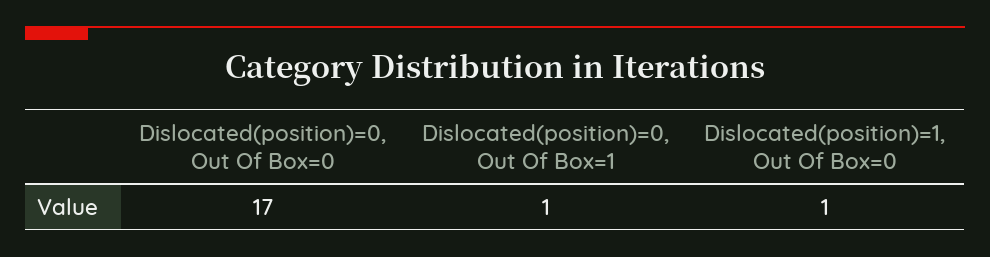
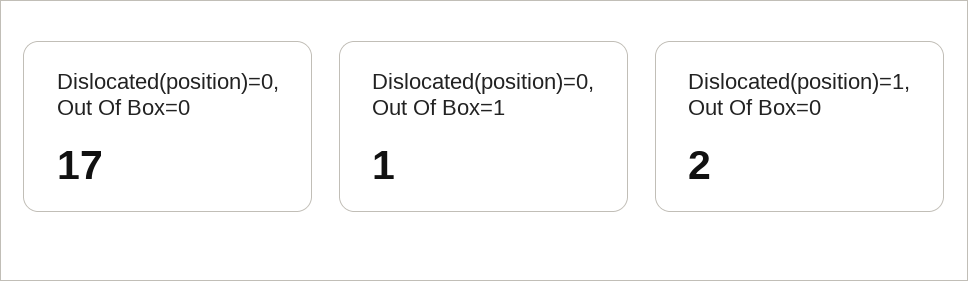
  {
    "Dislocated(position)=0, Out Of Box=0": 17,
    "Dislocated(position)=0, Out Of Box=1": 1,
-   "Dislocated(position)=1, Out Of Box=0": 1
+   "Dislocated(position)=1, Out Of Box=0": 2
  }

